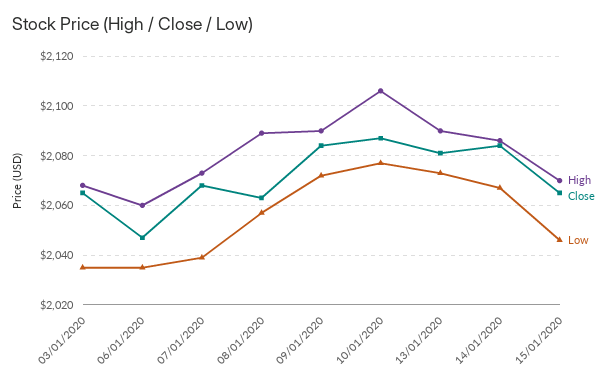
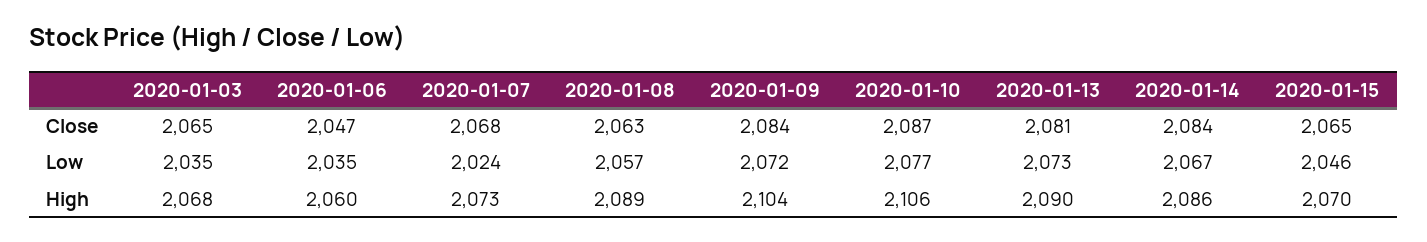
  {
    "High": {
      "03/01/2020": 2068,
      "06/01/2020": 2060,
      "07/01/2020": 2073,
      "08/01/2020": 2089,
-     "09/01/2020": 2090,
+     "09/01/2020": 2104,
      "10/01/2020": 2106,
      "13/01/2020": 2090,
      "14/01/2020": 2086,
      "15/01/2020": 2070
    },
    "Close": {
      "03/01/2020": 2065,
      "06/01/2020": 2047,
      "07/01/2020": 2068,
      "08/01/2020": 2063,
      "09/01/2020": 2084,
      "10/01/2020": 2087,
      "13/01/2020": 2081,
      "14/01/2020": 2084,
      "15/01/2020": 2065
    },
    "Low": {
      "03/01/2020": 2035,
      "06/01/2020": 2035,
-     "07/01/2020": 2040,
+     "07/01/2020": 2024,
      "08/01/2020": 2057,
      "09/01/2020": 2072,
      "10/01/2020": 2077,
      "13/01/2020": 2073,
      "14/01/2020": 2067,
      "15/01/2020": 2046
    }
  }

